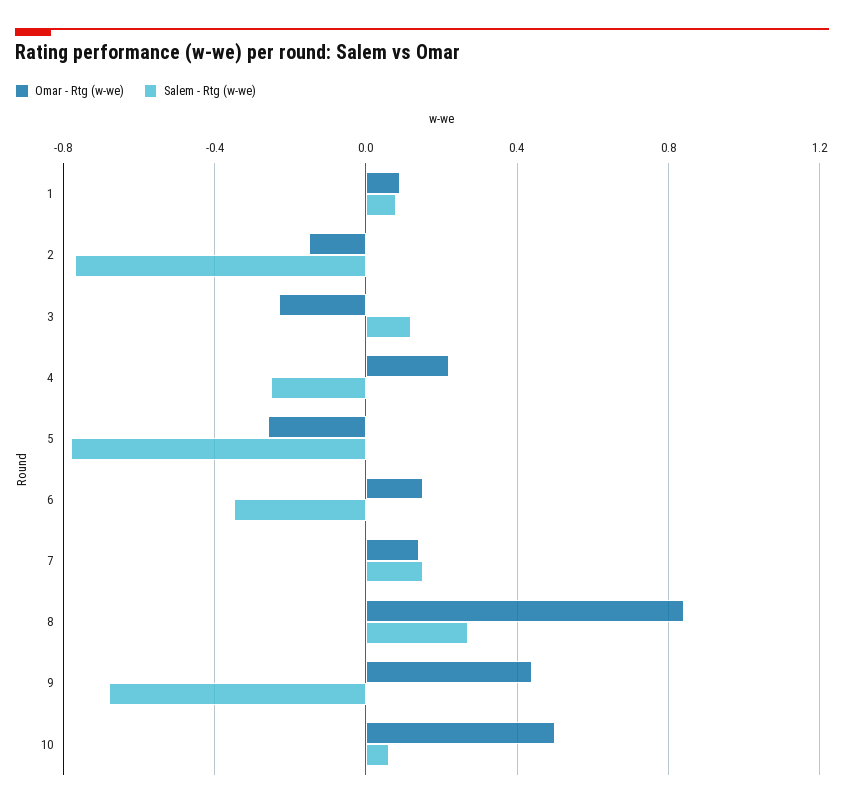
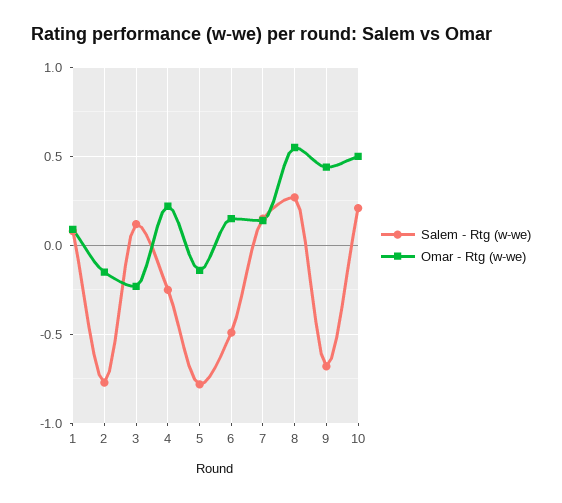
  {
    "Omar - Rtg (w-we)": {
      "1": 0.1,
      "2": -0.15,
      "3": -0.25,
      "4": 0.2,
-     "5": -0.25,
+     "5": -0.15,
      "6": 0.15,
      "7": 0.15,
-     "8": 0.85,
+     "8": 0.55,
      "9": 0.45,
      "10": 0.5
    },
    "Salem - Rtg (w-we)": {
      "1": 0.1,
      "2": -0.75,
      "3": 0.1,
      "4": -0.25,
      "5": -0.8,
-     "6": -0.35,
+     "6": -0.5,
      "7": 0.15,
      "8": 0.25,
      "9": -0.7,
-     "10": 0.05
+     "10": 0.2
    }
  }

